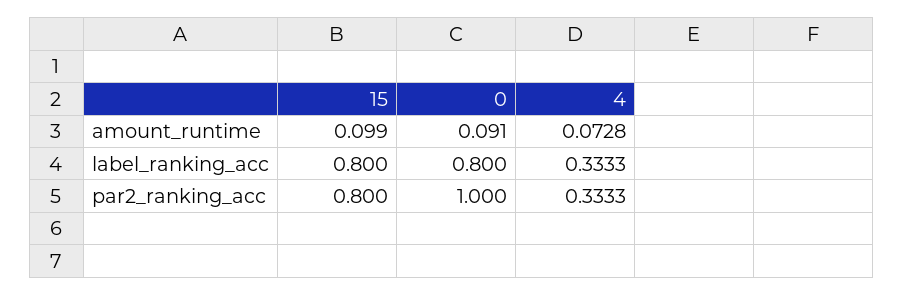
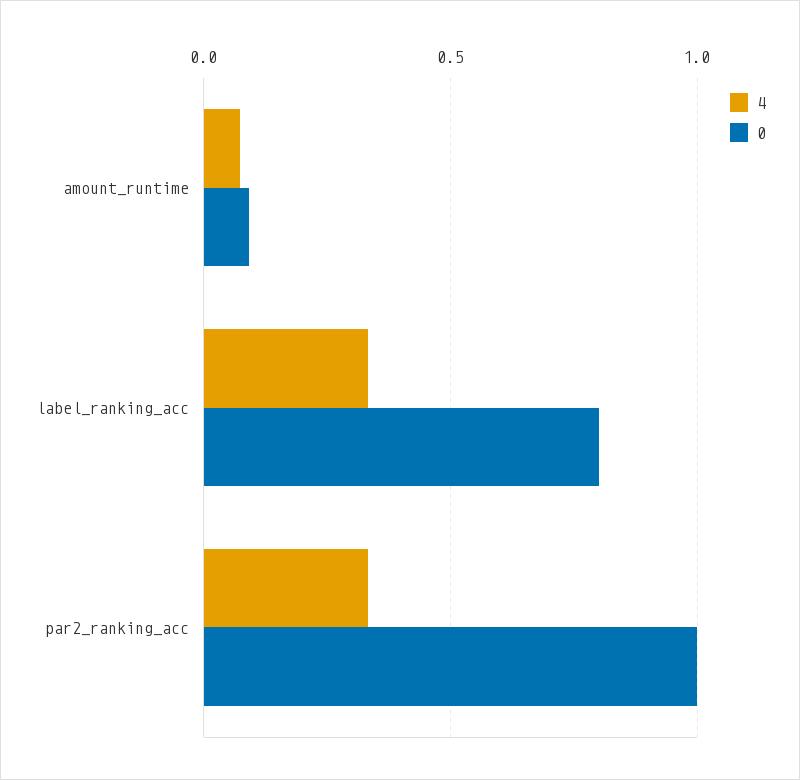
  {
-   "15": {
-     "amount_runtime": 0.099,
-     "label_ranking_acc": 0.8,
-     "par2_ranking_acc": 0.8
-   },
    "0": {
      "amount_runtime": 0.091,
      "label_ranking_acc": 0.8,
      "par2_ranking_acc": 1
    },
    "4": {
      "amount_runtime": 0.0728,
      "label_ranking_acc": 0.3333,
      "par2_ranking_acc": 0.3333
    }
  }

